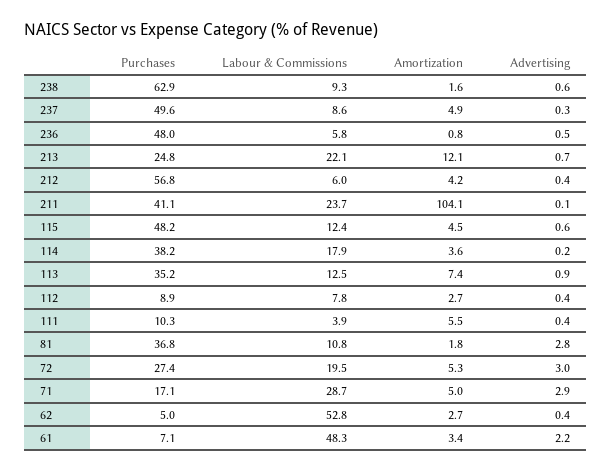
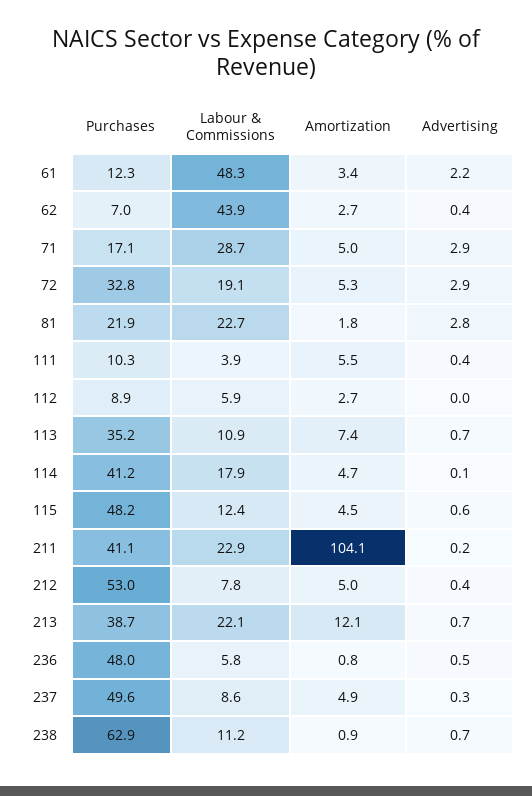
  {
    "Purchases": {
      "238": 62.9,
      "237": 49.6,
      "236": 48,
-     "213": 24.8,
+     "213": 38.7,
-     "212": 56.8,
+     "212": 53,
      "211": 41.1,
      "115": 48.2,
-     "114": 38.2,
+     "114": 41.2,
      "113": 35.2,
      "112": 8.9,
      "111": 10.3,
-     "81": 36.8,
+     "81": 21.9,
-     "72": 27.4,
+     "72": 32.8,
      "71": 17.1,
-     "62": 5,
+     "62": 7,
-     "61": 7.1
+     "61": 12.3
    },
    "Labour & Commissions": {
-     "238": 9.3,
+     "238": 11.2,
      "237": 8.6,
      "236": 5.8,
      "213": 22.1,
-     "212": 6,
+     "212": 7.8,
-     "211": 23.7,
+     "211": 22.9,
      "115": 12.4,
      "114": 17.9,
-     "113": 12.5,
+     "113": 10.9,
-     "112": 7.8,
+     "112": 5.9,
      "111": 3.9,
-     "81": 10.8,
+     "81": 22.7,
-     "72": 19.5,
+     "72": 19.1,
      "71": 28.7,
-     "62": 52.8,
+     "62": 43.9,
      "61": 48.3
    },
    "Amortization": {
-     "238": 1.6,
+     "238": 0.9,
      "237": 4.9,
      "236": 0.8,
      "213": 12.1,
-     "212": 4.2,
+     "212": 5,
      "211": 104.1,
      "115": 4.5,
-     "114": 3.6,
+     "114": 4.7,
      "113": 7.4,
      "112": 2.7,
      "111": 5.5,
      "81": 1.8,
      "72": 5.3,
      "71": 5,
      "62": 2.7,
      "61": 3.4
    },
    "Advertising": {
-     "238": 0.6,
+     "238": 0.7,
      "237": 0.3,
      "236": 0.5,
      "213": 0.7,
      "212": 0.4,
-     "211": 0.1,
+     "211": 0.2,
      "115": 0.6,
-     "114": 0.2,
+     "114": 0.1,
-     "113": 0.9,
+     "113": 0.7,
-     "112": 0.4,
+     "112": 0,
      "111": 0.4,
      "81": 2.8,
-     "72": 3,
+     "72": 2.9,
      "71": 2.9,
      "62": 0.4,
      "61": 2.2
    }
  }

